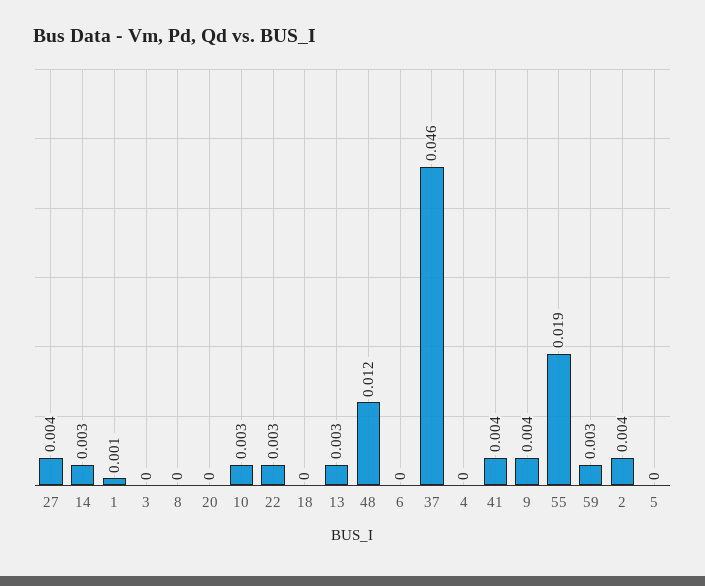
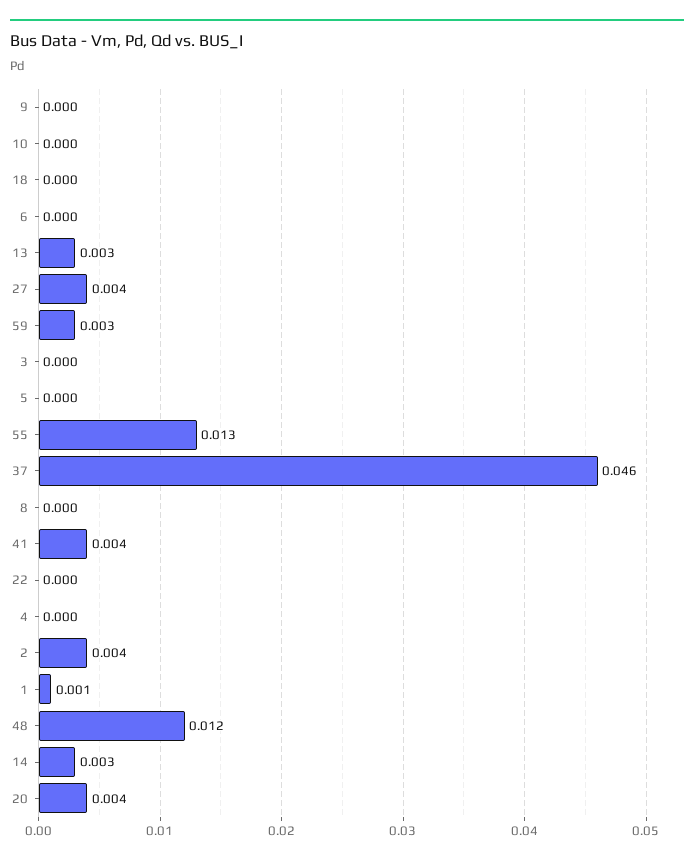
  {
    "27": 0.004,
    "14": 0.003,
    "1": 0.001,
    "3": 0,
    "8": 0,
-   "20": 0,
+   "20": 0.004,
-   "10": 0.003,
+   "10": 0,
-   "22": 0.003,
+   "22": 0,
    "18": 0,
    "13": 0.003,
    "48": 0.012,
    "6": 0,
    "37": 0.046,
    "4": 0,
    "41": 0.004,
-   "9": 0.004,
+   "9": 0,
-   "55": 0.019,
+   "55": 0.013,
    "59": 0.003,
    "2": 0.004,
    "5": 0
  }

